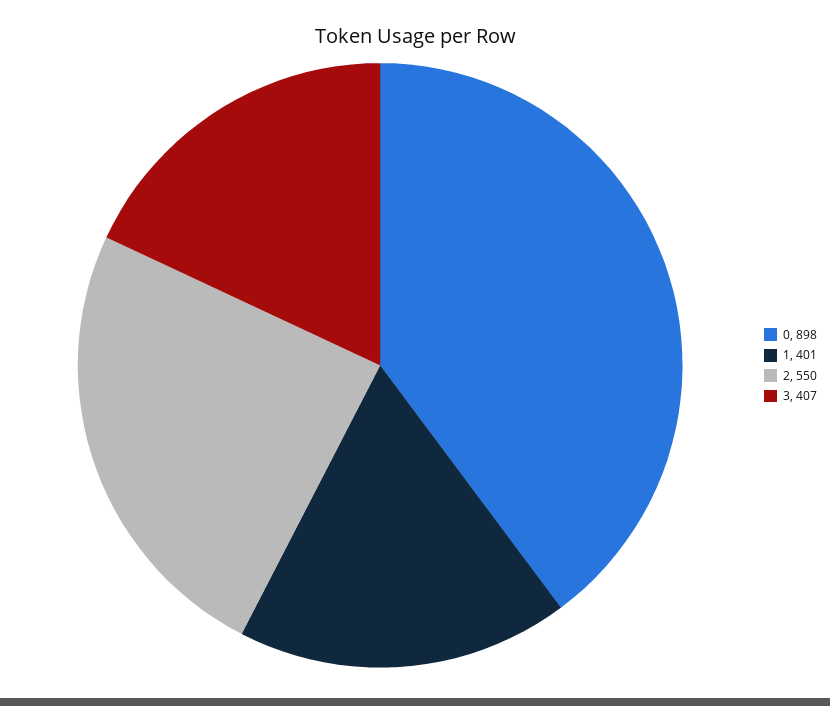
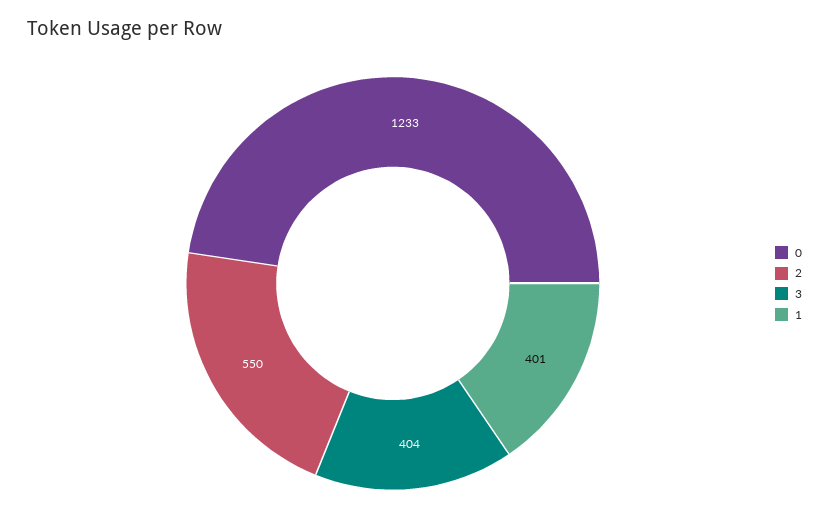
  {
-   "0": 898,
+   "0": 1233,
    "1": 401,
    "2": 550,
-   "3": 407
+   "3": 404
  }

